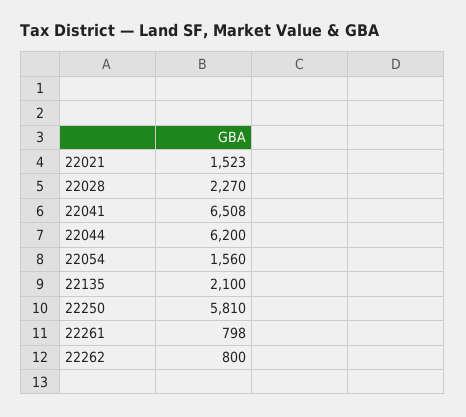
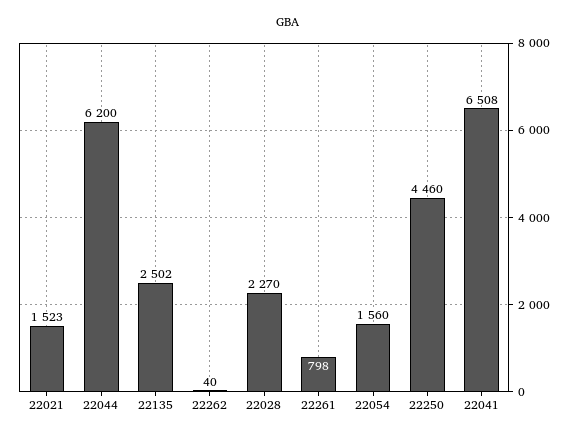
  {
    "22021": 1523,
    "22028": 2270,
    "22041": 6508,
    "22044": 6200,
    "22054": 1560,
-   "22135": 2100,
+   "22135": 2502,
-   "22250": 5810,
+   "22250": 4460,
    "22261": 798,
-   "22262": 800
+   "22262": 40
  }

